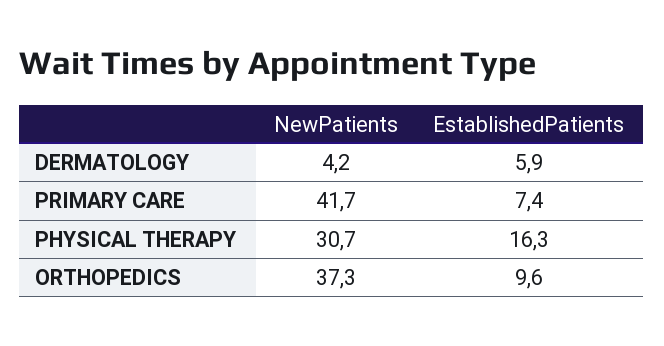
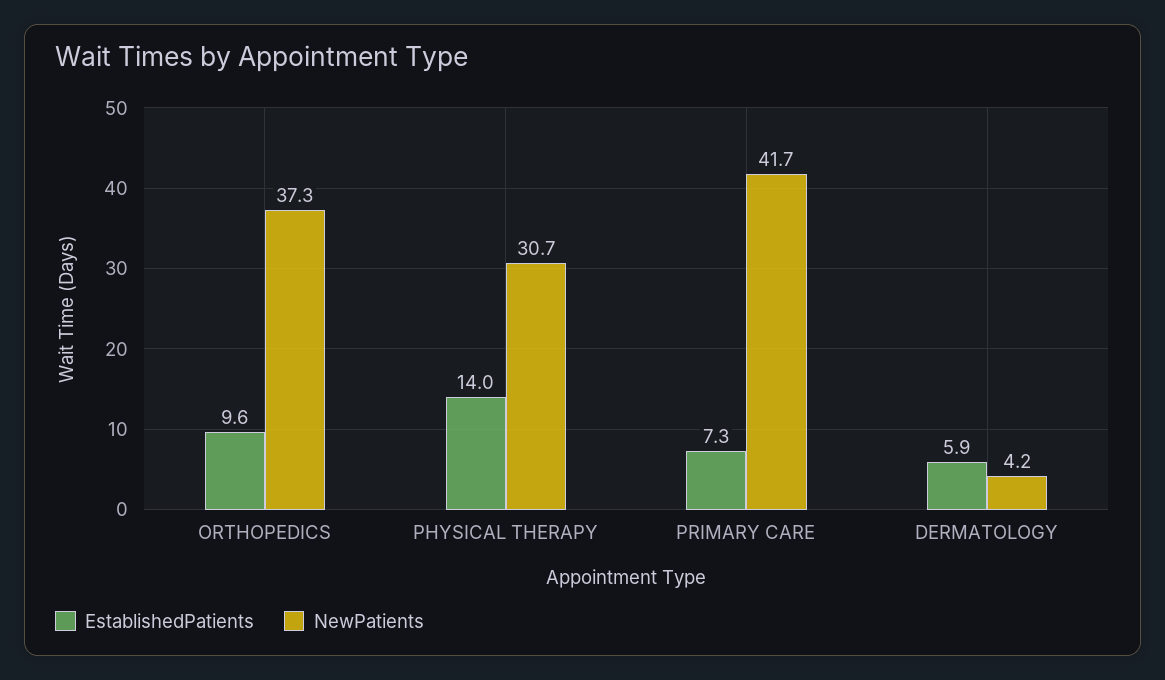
  {
    "NewPatients": {
      "DERMATOLOGY": 4.2,
      "PRIMARY CARE": 41.7,
      "PHYSICAL THERAPY": 30.7,
      "ORTHOPEDICS": 37.3
    },
    "EstablishedPatients": {
      "DERMATOLOGY": 5.9,
-     "PRIMARY CARE": 7.4,
+     "PRIMARY CARE": 7.3,
-     "PHYSICAL THERAPY": 16.3,
+     "PHYSICAL THERAPY": 14,
      "ORTHOPEDICS": 9.6
    }
  }

